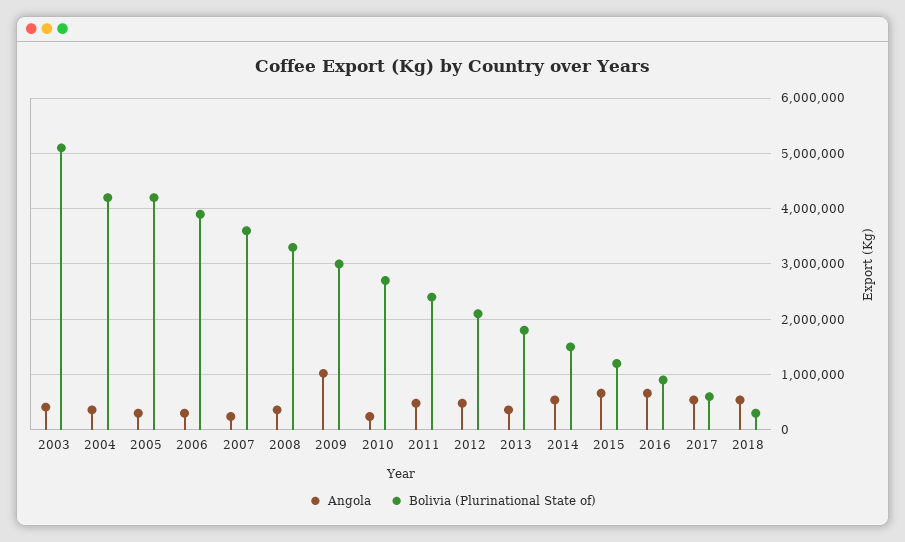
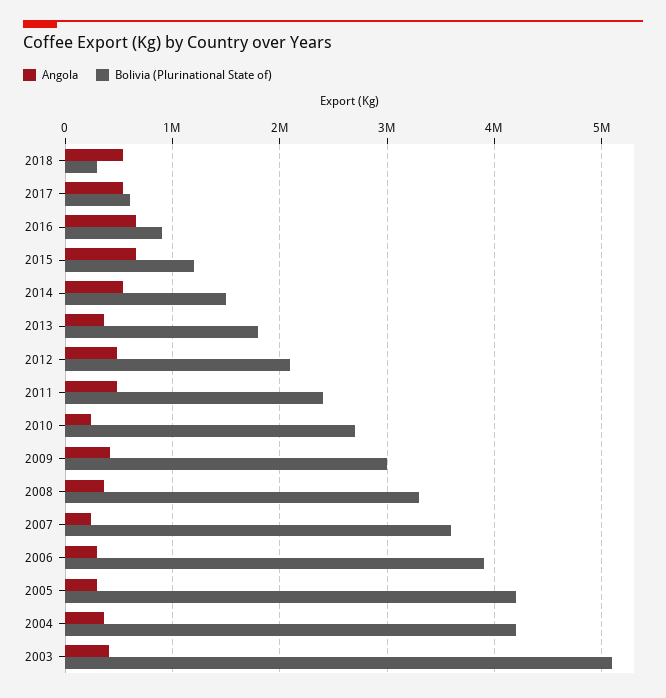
  {
    "Angola": {
      "2003": 400000,
      "2004": 400000,
      "2005": 300000,
      "2006": 300000,
      "2007": 200000,
      "2008": 400000,
-     "2009": 1000000,
+     "2009": 400000,
      "2010": 200000,
      "2011": 500000,
      "2012": 500000,
      "2013": 400000,
      "2014": 500000,
      "2015": 700000,
      "2016": 700000,
      "2017": 500000,
      "2018": 500000
    },
    "Bolivia (Plurinational State of)": {
      "2003": 5100000,
      "2004": 4200000,
      "2005": 4200000,
      "2006": 3900000,
      "2007": 3600000,
      "2008": 3300000,
      "2009": 3000000,
      "2010": 2700000,
      "2011": 2400000,
      "2012": 2100000,
      "2013": 1800000,
      "2014": 1500000,
      "2015": 1200000,
      "2016": 900000,
      "2017": 600000,
      "2018": 300000
    }
  }

